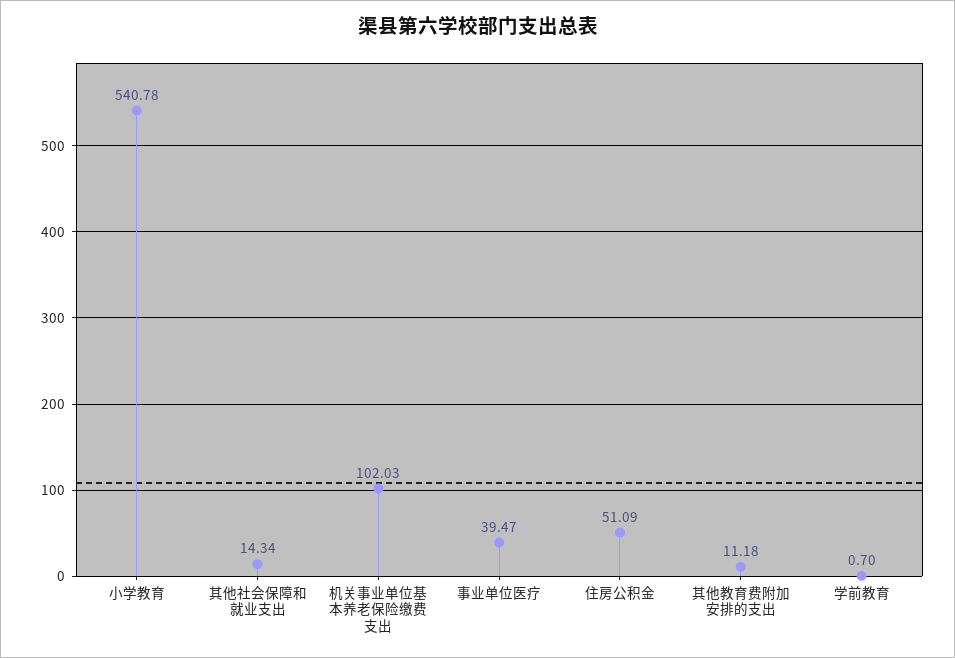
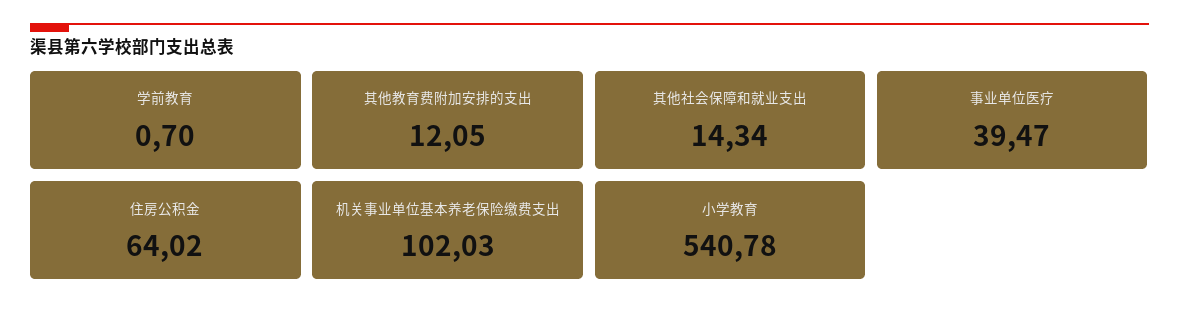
  {
    "小学教育": 540.78,
    "其他社会保障和就业支出": 14.34,
    "机关事业单位基本养老保险缴费支出": 102.03,
    "事业单位医疗": 39.47,
-   "住房公积金": 51.09,
+   "住房公积金": 64.02,
-   "其他教育费附加安排的支出": 11.18,
+   "其他教育费附加安排的支出": 12.05,
    "学前教育": 0.7
  }

